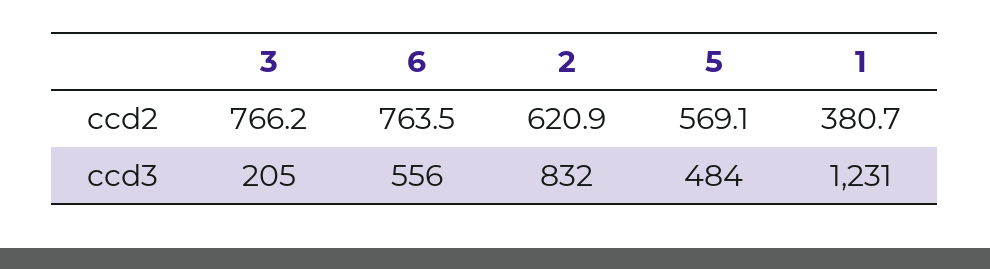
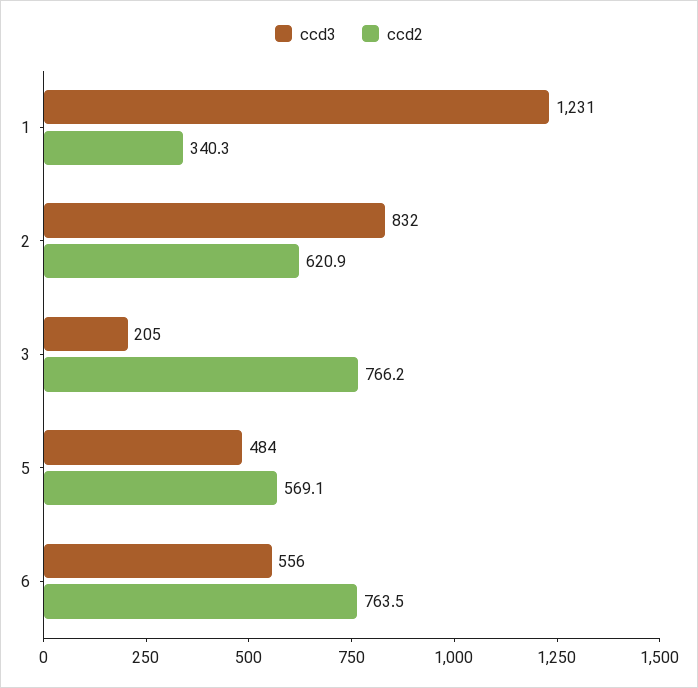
  {
    "ccd2": {
      "3": 766.2,
      "6": 763.5,
      "2": 620.9,
      "5": 569.1,
-     "1": 380.7
+     "1": 340.3
    },
    "ccd3": {
      "3": 205,
      "6": 556,
      "2": 832,
      "5": 484,
      "1": 1231
    }
  }

